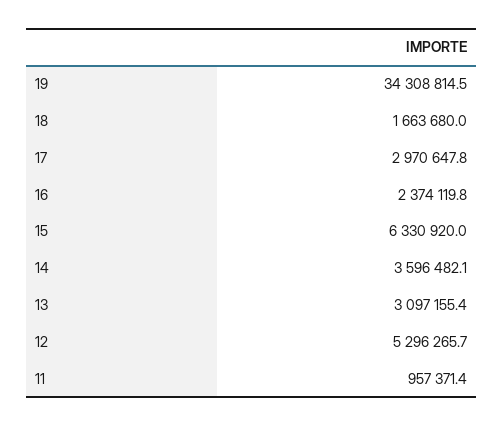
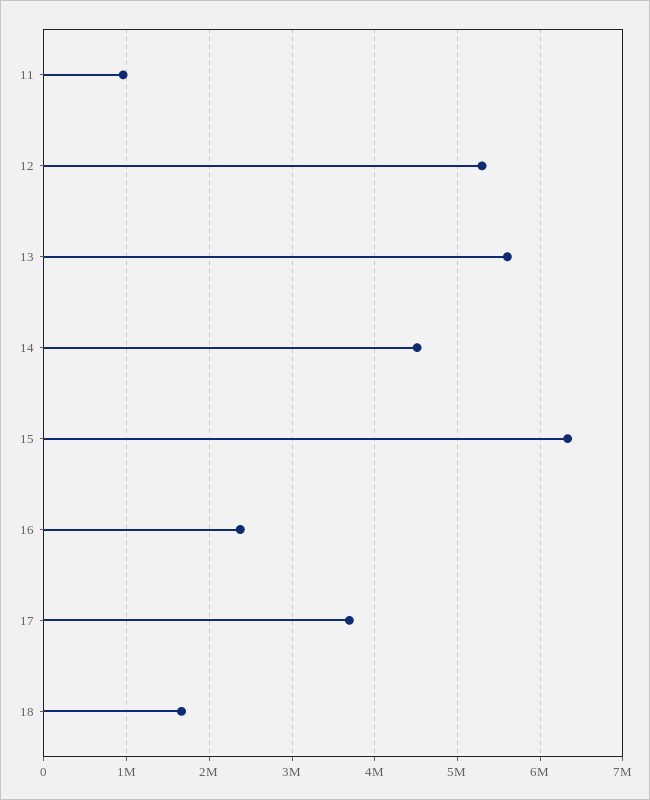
  {
-   "19": 34308814.5,
    "18": 1663680,
-   "17": 2970647.8,
+   "17": 3700000,
    "16": 2374119.8,
    "15": 6330920,
-   "14": 3596482.1,
+   "14": 4500000,
-   "13": 3097155.4,
+   "13": 5600000,
    "12": 5296265.7,
    "11": 957371.4
  }

